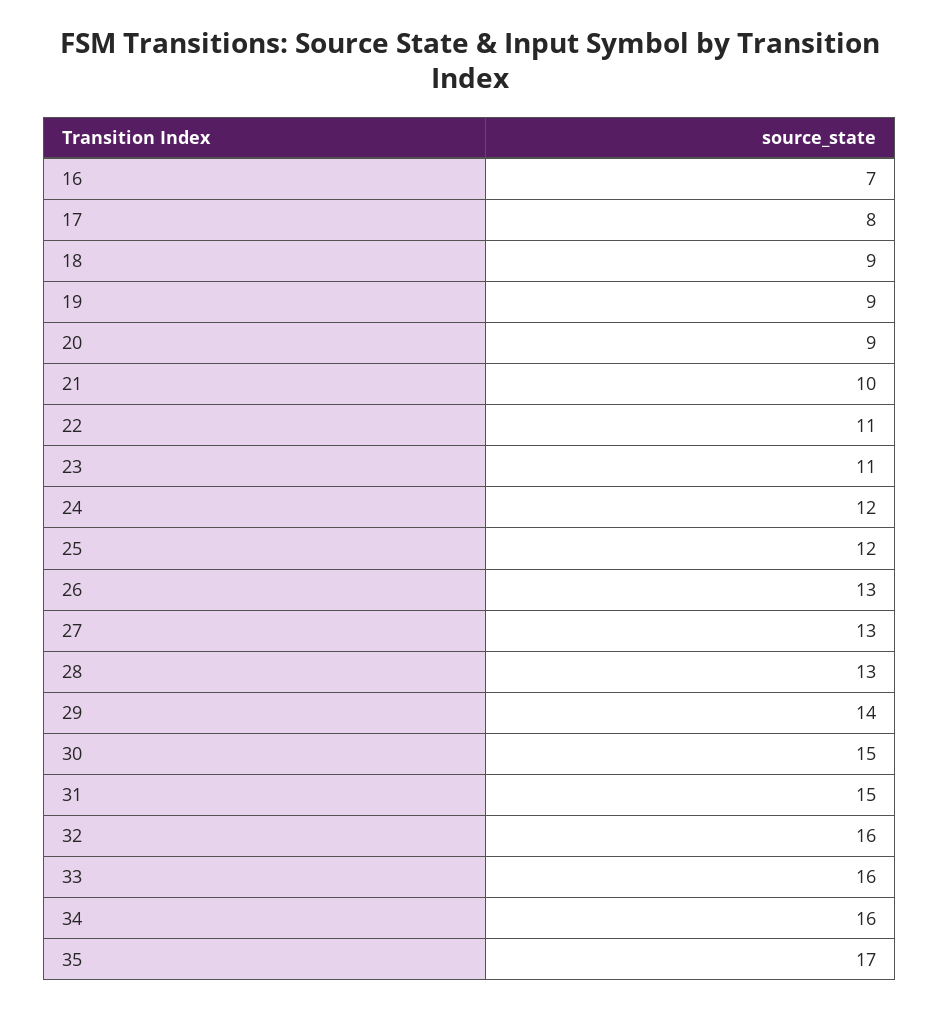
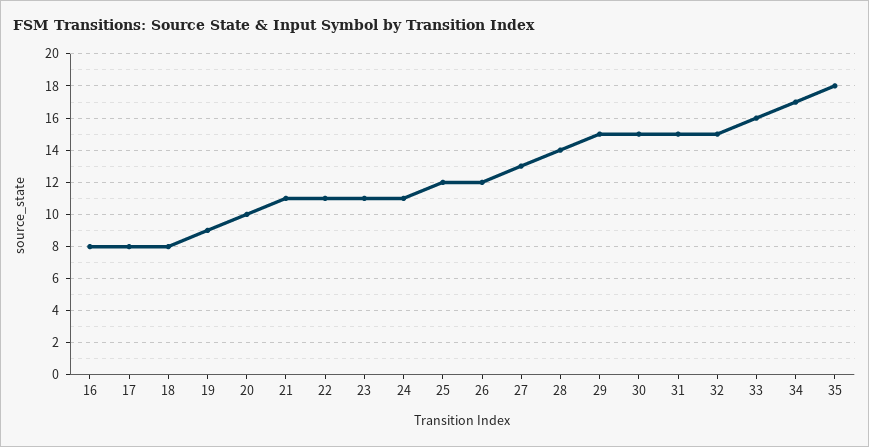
  {
-   "16": 7,
+   "16": 8,
    "17": 8,
-   "18": 9,
+   "18": 8,
    "19": 9,
-   "20": 9,
+   "20": 10,
-   "21": 10,
+   "21": 11,
    "22": 11,
    "23": 11,
-   "24": 12,
+   "24": 11,
    "25": 12,
-   "26": 13,
+   "26": 12,
    "27": 13,
-   "28": 13,
+   "28": 14,
-   "29": 14,
+   "29": 15,
    "30": 15,
    "31": 15,
-   "32": 16,
+   "32": 15,
    "33": 16,
-   "34": 16,
+   "34": 17,
-   "35": 17
+   "35": 18
  }

